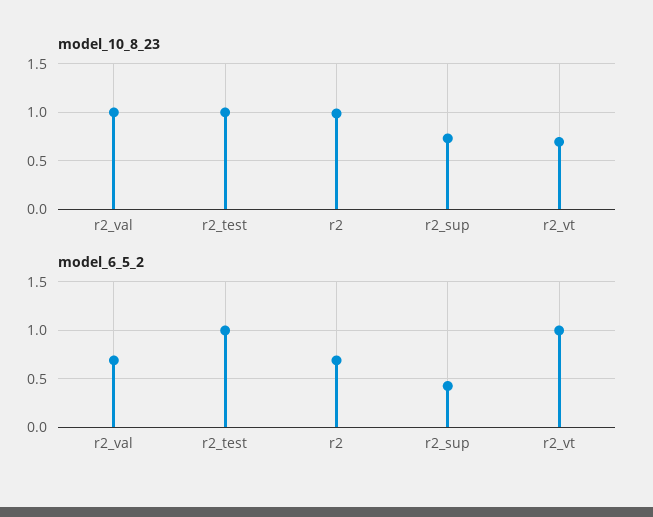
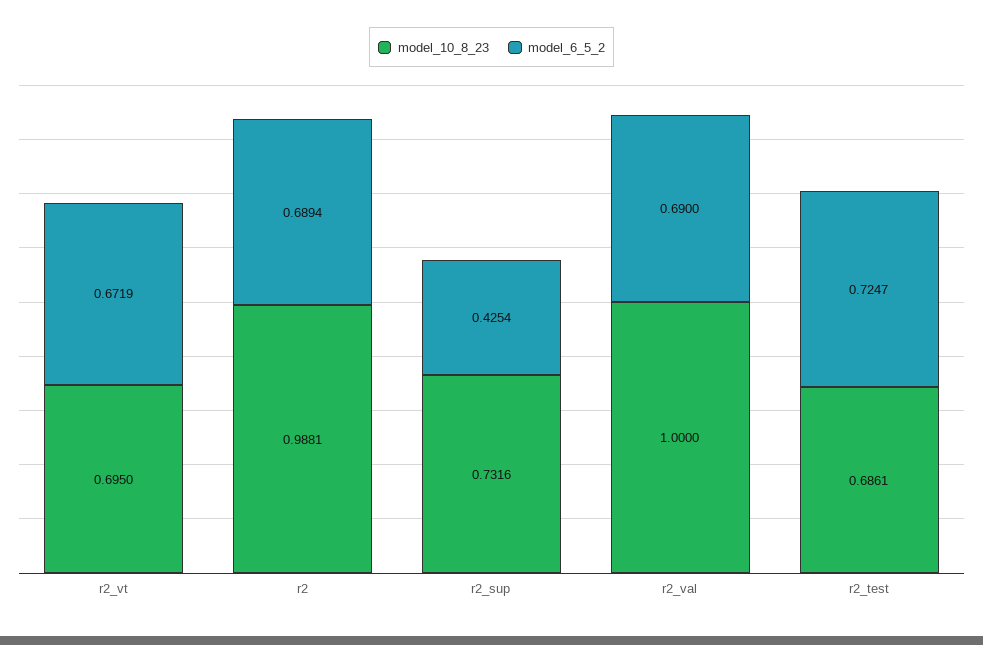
  {
    "model_10_8_23": {
      "r2_val": 1,
-     "r2_test": 1,
+     "r2_test": 0.6861,
      "r2": 0.9881,
      "r2_sup": 0.7316,
      "r2_vt": 0.695
    },
    "model_6_5_2": {
      "r2_val": 0.69,
-     "r2_test": 1,
+     "r2_test": 0.7247,
      "r2": 0.6894,
      "r2_sup": 0.4254,
-     "r2_vt": 1
+     "r2_vt": 0.6719
    }
  }

